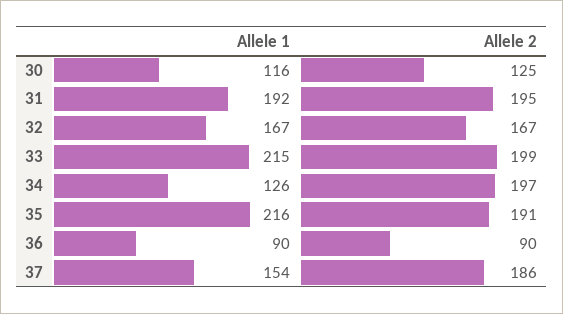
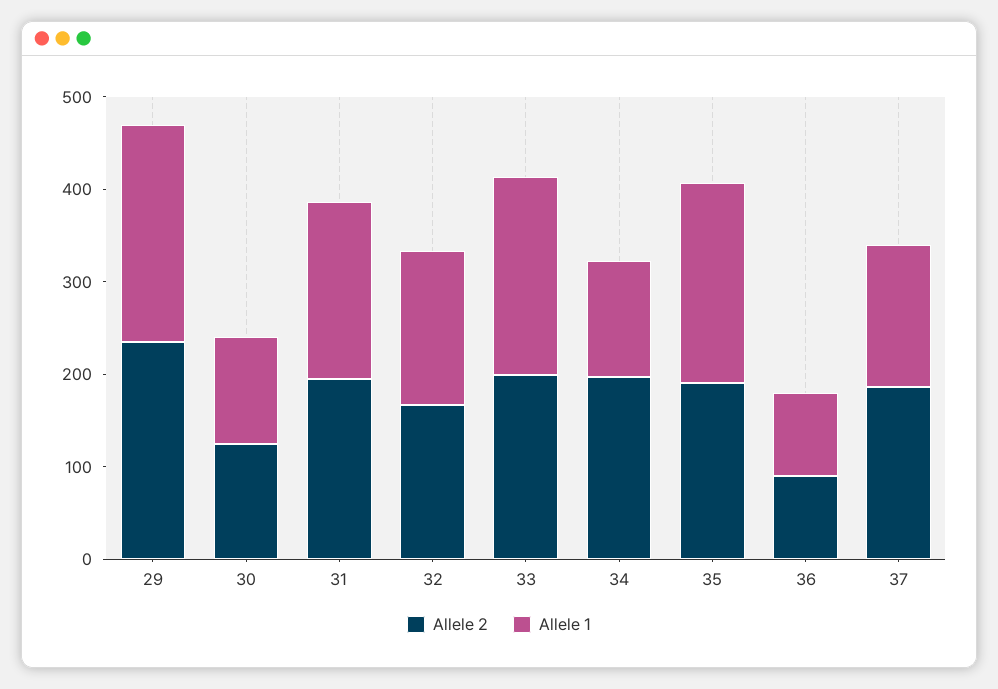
  {
    "Allele 1": {
      "30": 116,
      "31": 192,
      "32": 167,
      "33": 215,
      "34": 126,
      "35": 216,
      "36": 90,
-     "37": 154
+     "37": 154,
+     "29": 240
    },
    "Allele 2": {
      "30": 125,
      "31": 195,
      "32": 167,
      "33": 199,
      "34": 197,
      "35": 191,
      "36": 90,
-     "37": 186
+     "37": 186,
+     "29": 240
    }
  }

